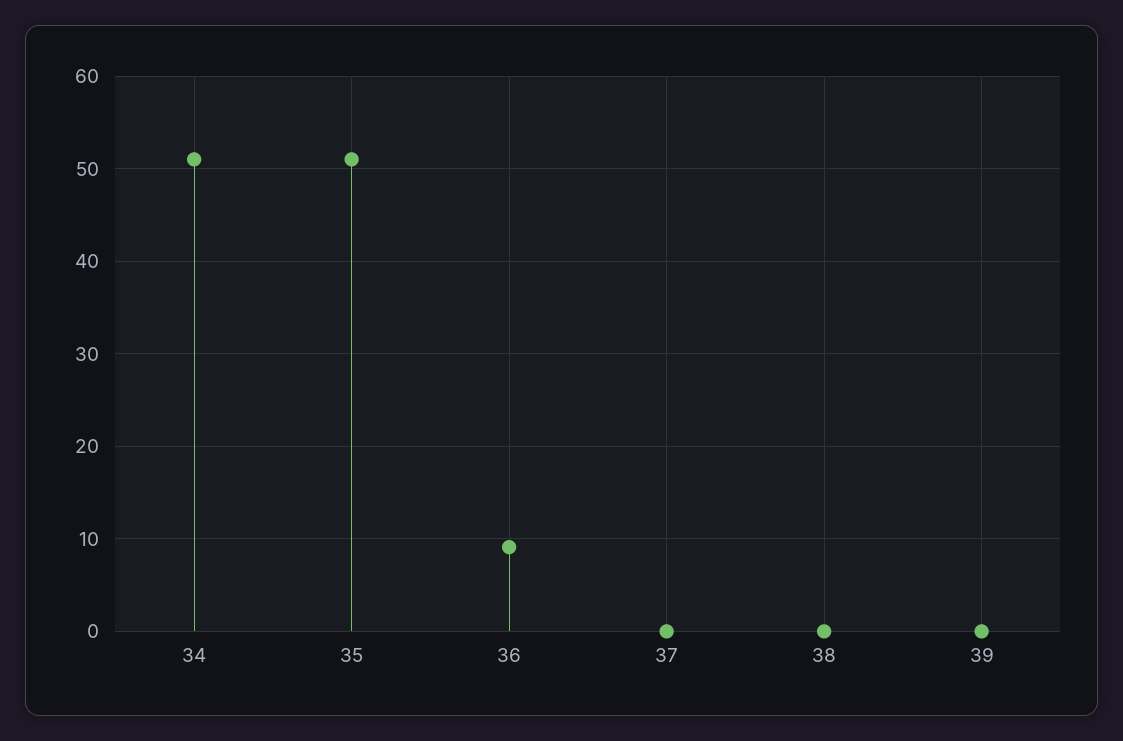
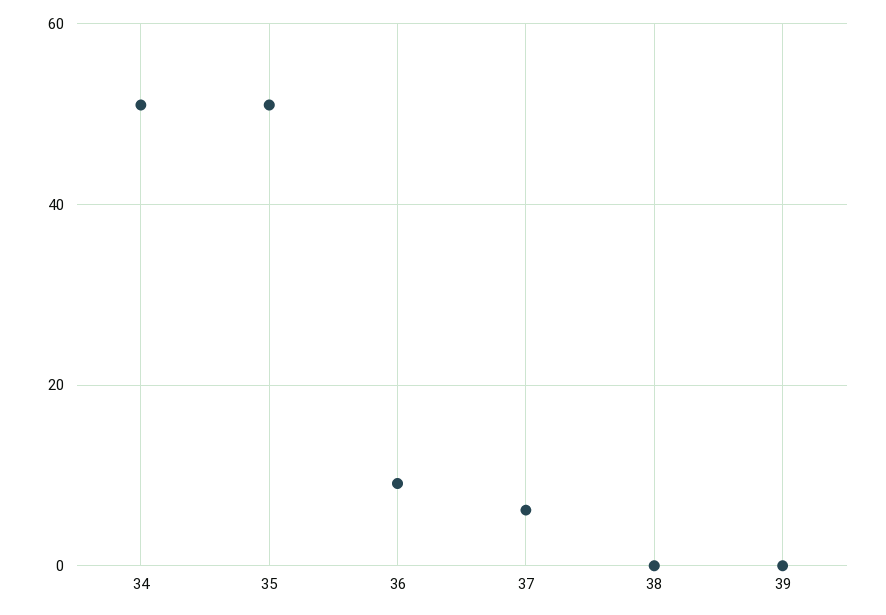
  {
    "34": 51,
    "35": 51,
    "36": 9,
-   "37": 0,
+   "37": 6,
    "38": 0,
    "39": 0
  }

